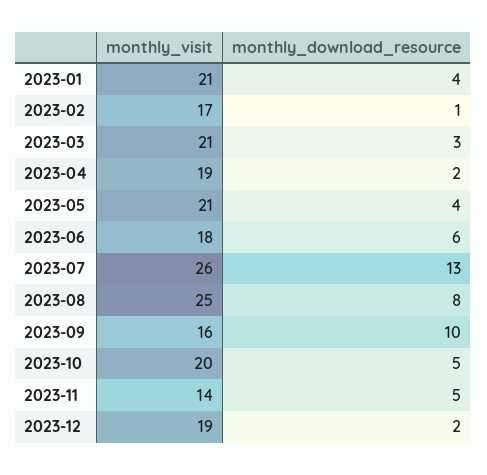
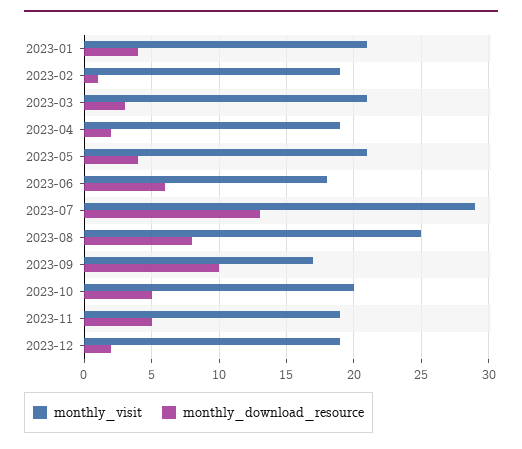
  {
    "monthly_visit": {
      "2023-01": 21,
-     "2023-02": 17,
+     "2023-02": 19,
      "2023-03": 21,
      "2023-04": 19,
      "2023-05": 21,
      "2023-06": 18,
-     "2023-07": 26,
+     "2023-07": 29,
      "2023-08": 25,
-     "2023-09": 16,
+     "2023-09": 17,
      "2023-10": 20,
-     "2023-11": 14,
+     "2023-11": 19,
      "2023-12": 19
    },
    "monthly_download_resource": {
      "2023-01": 4,
      "2023-02": 1,
      "2023-03": 3,
      "2023-04": 2,
      "2023-05": 4,
      "2023-06": 6,
      "2023-07": 13,
      "2023-08": 8,
      "2023-09": 10,
      "2023-10": 5,
      "2023-11": 5,
      "2023-12": 2
    }
  }

